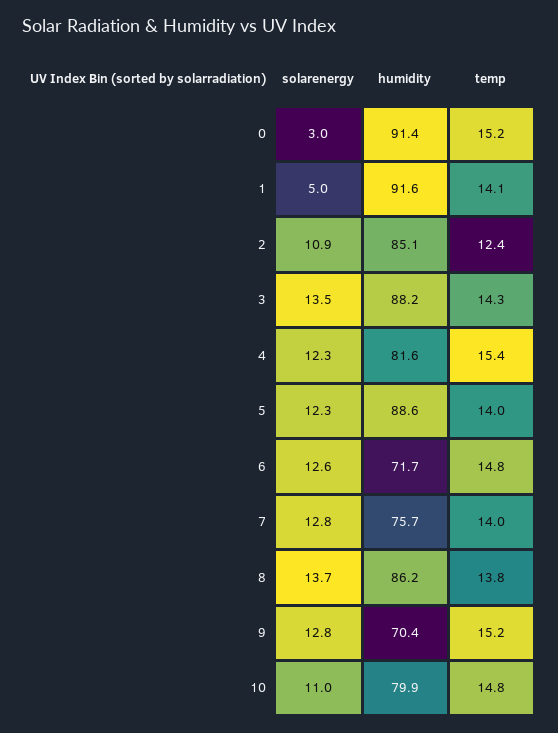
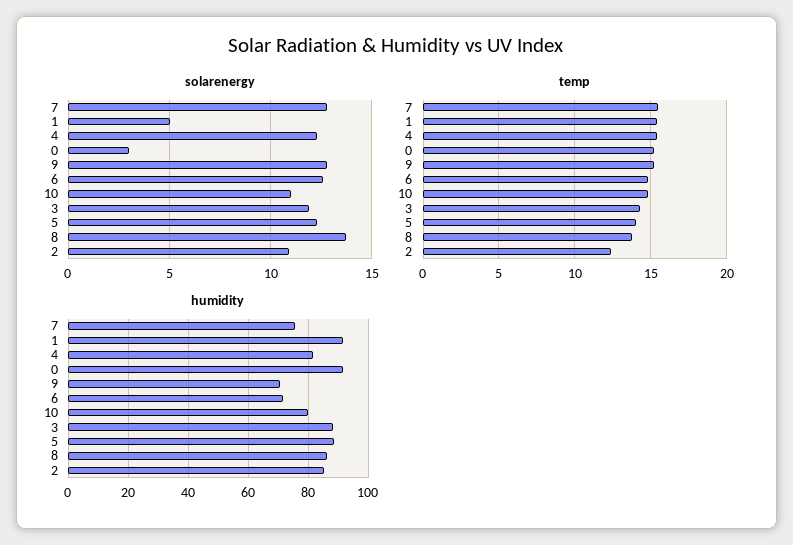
  {
    "solarenergy": {
      "0": 3,
      "1": 5,
      "2": 10.9,
-     "3": 13.5,
+     "3": 12,
      "4": 12.3,
      "5": 12.3,
      "6": 12.6,
      "7": 12.8,
      "8": 13.7,
      "9": 12.8,
      "10": 11
    },
    "humidity": {
      "0": 91.4,
      "1": 91.6,
      "2": 85.1,
      "3": 88.2,
      "4": 81.6,
      "5": 88.6,
      "6": 71.7,
      "7": 75.7,
      "8": 86.2,
      "9": 70.4,
      "10": 79.9
    },
    "temp": {
      "0": 15.2,
-     "1": 14.1,
+     "1": 15.5,
      "2": 12.4,
      "3": 14.3,
      "4": 15.4,
      "5": 14,
      "6": 14.8,
-     "7": 14,
+     "7": 15.5,
      "8": 13.8,
      "9": 15.2,
      "10": 14.8
    }
  }

